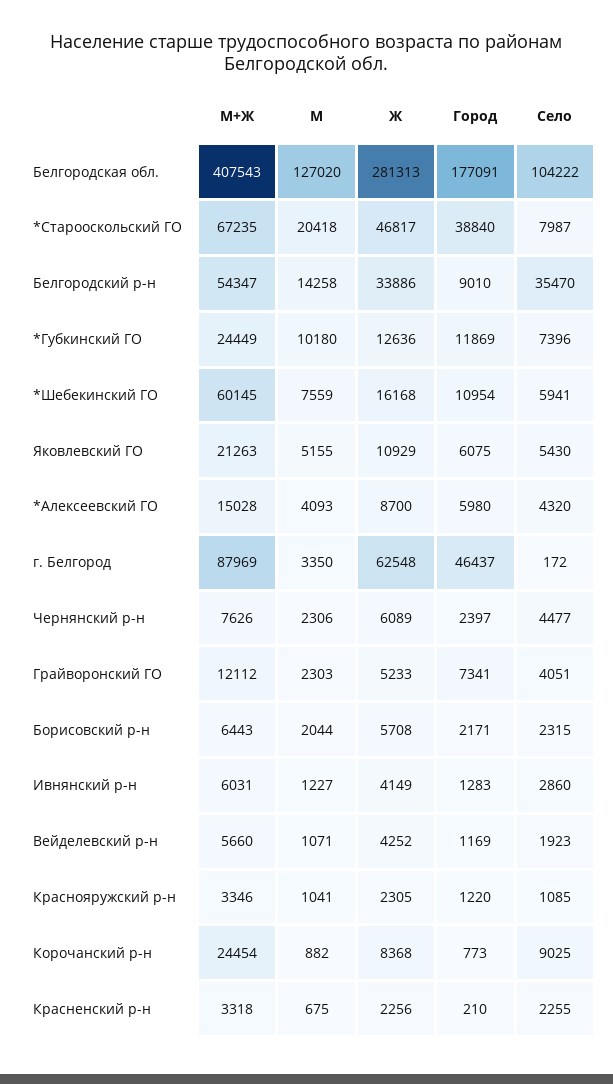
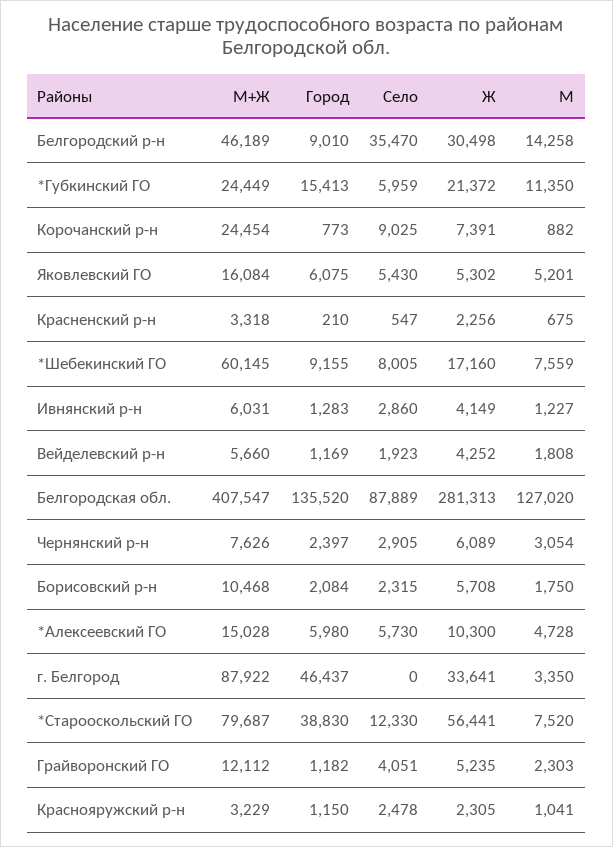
  {
    "М+Ж": {
-     "Белгородская обл.": 407543,
+     "Белгородская обл.": 407547,
-     "*Старооскольский ГО": 67235,
+     "*Старооскольский ГО": 79687,
-     "Белгородский р-н": 54347,
+     "Белгородский р-н": 46189,
      "*Губкинский ГО": 24449,
      "*Шебекинский ГО": 60145,
-     "Яковлевский ГО": 21263,
+     "Яковлевский ГО": 16084,
      "*Алексеевский ГО": 15028,
-     "г. Белгород": 87969,
+     "г. Белгород": 87922,
      "Чернянский р-н": 7626,
      "Грайворонский ГО": 12112,
-     "Борисовский р-н": 6443,
+     "Борисовский р-н": 10468,
      "Ивнянский р-н": 6031,
      "Вейделевский р-н": 5660,
-     "Краснояружский р-н": 3346,
+     "Краснояружский р-н": 3229,
      "Корочанский р-н": 24454,
      "Красненский р-н": 3318
    },
    "М": {
      "Белгородская обл.": 127020,
-     "*Старооскольский ГО": 20418,
+     "*Старооскольский ГО": 7520,
      "Белгородский р-н": 14258,
-     "*Губкинский ГО": 10180,
+     "*Губкинский ГО": 11350,
      "*Шебекинский ГО": 7559,
-     "Яковлевский ГО": 5155,
+     "Яковлевский ГО": 5201,
-     "*Алексеевский ГО": 4093,
+     "*Алексеевский ГО": 4728,
      "г. Белгород": 3350,
-     "Чернянский р-н": 2306,
+     "Чернянский р-н": 3054,
      "Грайворонский ГО": 2303,
-     "Борисовский р-н": 2044,
+     "Борисовский р-н": 1750,
      "Ивнянский р-н": 1227,
-     "Вейделевский р-н": 1071,
+     "Вейделевский р-н": 1808,
      "Краснояружский р-н": 1041,
      "Корочанский р-н": 882,
      "Красненский р-н": 675
    },
    "Ж": {
      "Белгородская обл.": 281313,
-     "*Старооскольский ГО": 46817,
+     "*Старооскольский ГО": 56441,
-     "Белгородский р-н": 33886,
+     "Белгородский р-н": 30498,
-     "*Губкинский ГО": 12636,
+     "*Губкинский ГО": 21372,
-     "*Шебекинский ГО": 16168,
+     "*Шебекинский ГО": 17160,
-     "Яковлевский ГО": 10929,
+     "Яковлевский ГО": 5302,
-     "*Алексеевский ГО": 8700,
+     "*Алексеевский ГО": 10300,
-     "г. Белгород": 62548,
+     "г. Белгород": 33641,
      "Чернянский р-н": 6089,
-     "Грайворонский ГО": 5233,
+     "Грайворонский ГО": 5235,
      "Борисовский р-н": 5708,
      "Ивнянский р-н": 4149,
      "Вейделевский р-н": 4252,
      "Краснояружский р-н": 2305,
-     "Корочанский р-н": 8368,
+     "Корочанский р-н": 7391,
      "Красненский р-н": 2256
    },
    "Город": {
-     "Белгородская обл.": 177091,
+     "Белгородская обл.": 135520,
-     "*Старооскольский ГО": 38840,
+     "*Старооскольский ГО": 38830,
      "Белгородский р-н": 9010,
-     "*Губкинский ГО": 11869,
+     "*Губкинский ГО": 15413,
-     "*Шебекинский ГО": 10954,
+     "*Шебекинский ГО": 9155,
      "Яковлевский ГО": 6075,
      "*Алексеевский ГО": 5980,
      "г. Белгород": 46437,
      "Чернянский р-н": 2397,
-     "Грайворонский ГО": 7341,
+     "Грайворонский ГО": 1182,
-     "Борисовский р-н": 2171,
+     "Борисовский р-н": 2084,
      "Ивнянский р-н": 1283,
      "Вейделевский р-н": 1169,
-     "Краснояружский р-н": 1220,
+     "Краснояружский р-н": 1150,
      "Корочанский р-н": 773,
      "Красненский р-н": 210
    },
    "Село": {
-     "Белгородская обл.": 104222,
+     "Белгородская обл.": 87889,
-     "*Старооскольский ГО": 7987,
+     "*Старооскольский ГО": 12330,
      "Белгородский р-н": 35470,
-     "*Губкинский ГО": 7396,
+     "*Губкинский ГО": 5959,
-     "*Шебекинский ГО": 5941,
+     "*Шебекинский ГО": 8005,
      "Яковлевский ГО": 5430,
-     "*Алексеевский ГО": 4320,
+     "*Алексеевский ГО": 5730,
-     "г. Белгород": 172,
+     "г. Белгород": 0,
-     "Чернянский р-н": 4477,
+     "Чернянский р-н": 2905,
      "Грайворонский ГО": 4051,
      "Борисовский р-н": 2315,
      "Ивнянский р-н": 2860,
      "Вейделевский р-н": 1923,
-     "Краснояружский р-н": 1085,
+     "Краснояружский р-н": 2478,
      "Корочанский р-н": 9025,
-     "Красненский р-н": 2255
+     "Красненский р-н": 547
    }
  }

